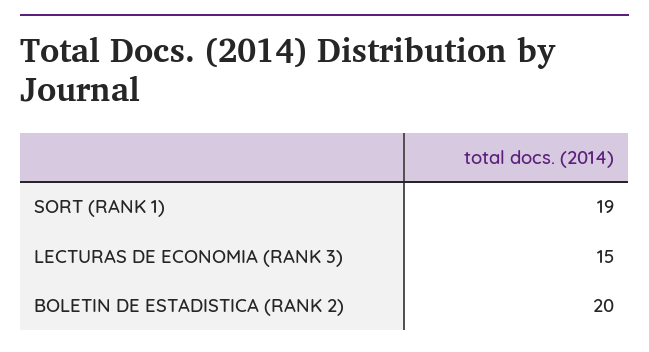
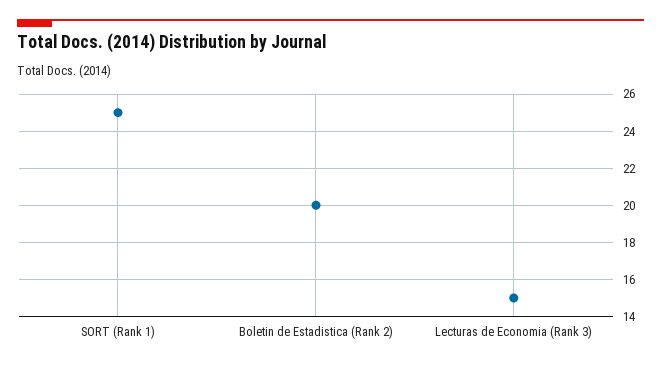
  {
-   "SORT (RANK 1)": 19,
+   "SORT (RANK 1)": 25,
    "LECTURAS DE ECONOMIA (RANK 3)": 15,
    "BOLETIN DE ESTADISTICA (RANK 2)": 20
  }

